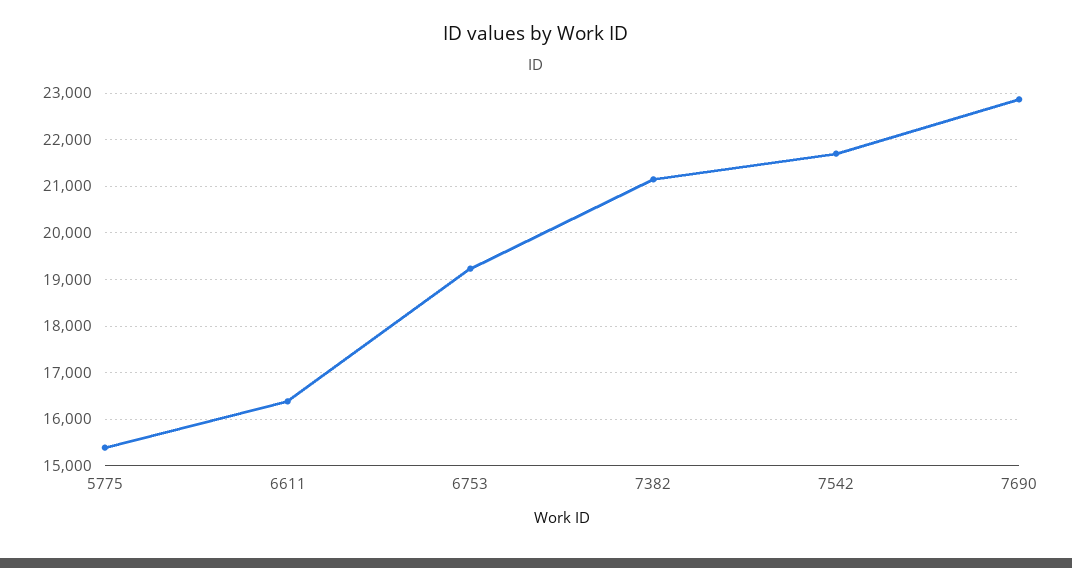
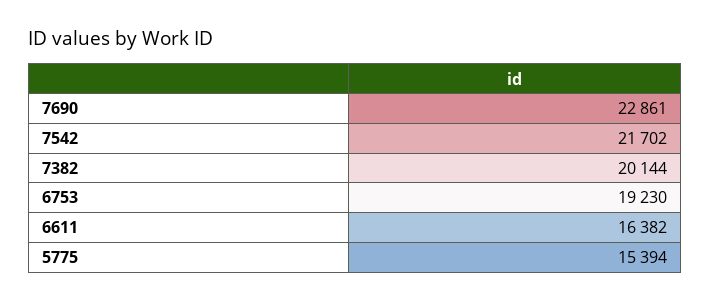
  {
    "5775": 15394,
    "6611": 16382,
    "6753": 19230,
-   "7382": 21200,
+   "7382": 20144,
    "7542": 21702,
    "7690": 22861
  }

